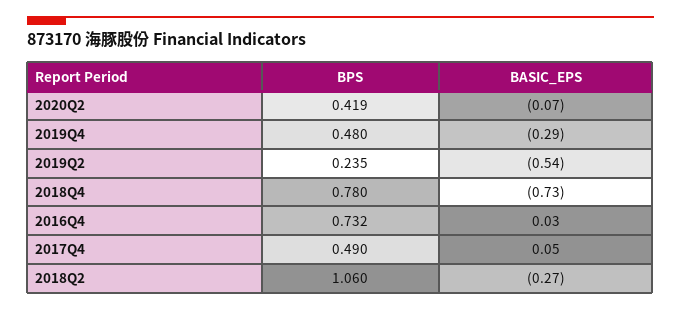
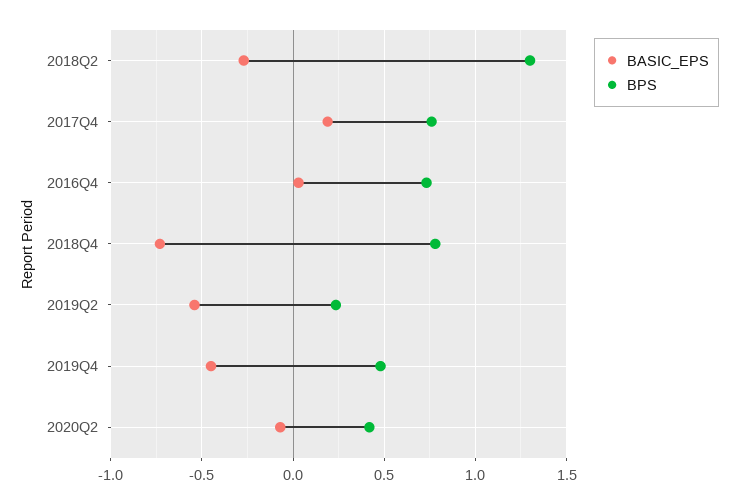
  {
    "BPS": {
      "2020Q2": 0.419,
      "2019Q4": 0.48,
      "2019Q2": 0.235,
      "2018Q4": 0.78,
      "2016Q4": 0.732,
-     "2017Q4": 0.49,
+     "2017Q4": 0.75,
-     "2018Q2": 1.06
+     "2018Q2": 1.3
    },
    "BASIC_EPS": {
      "2020Q2": -0.07,
-     "2019Q4": -0.29,
+     "2019Q4": -0.45,
      "2019Q2": -0.54,
      "2018Q4": -0.73,
      "2016Q4": 0.03,
-     "2017Q4": 0.05,
+     "2017Q4": 0.2,
      "2018Q2": -0.27
    }
  }

